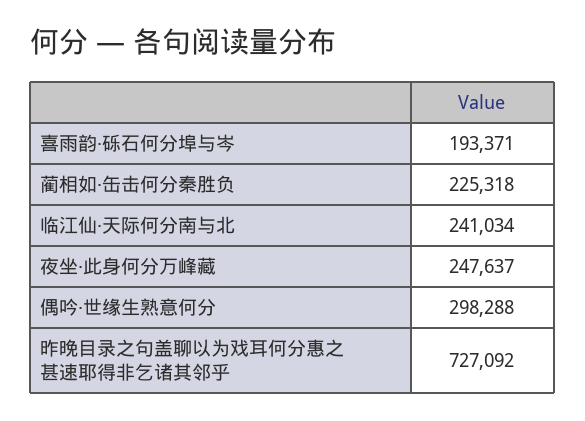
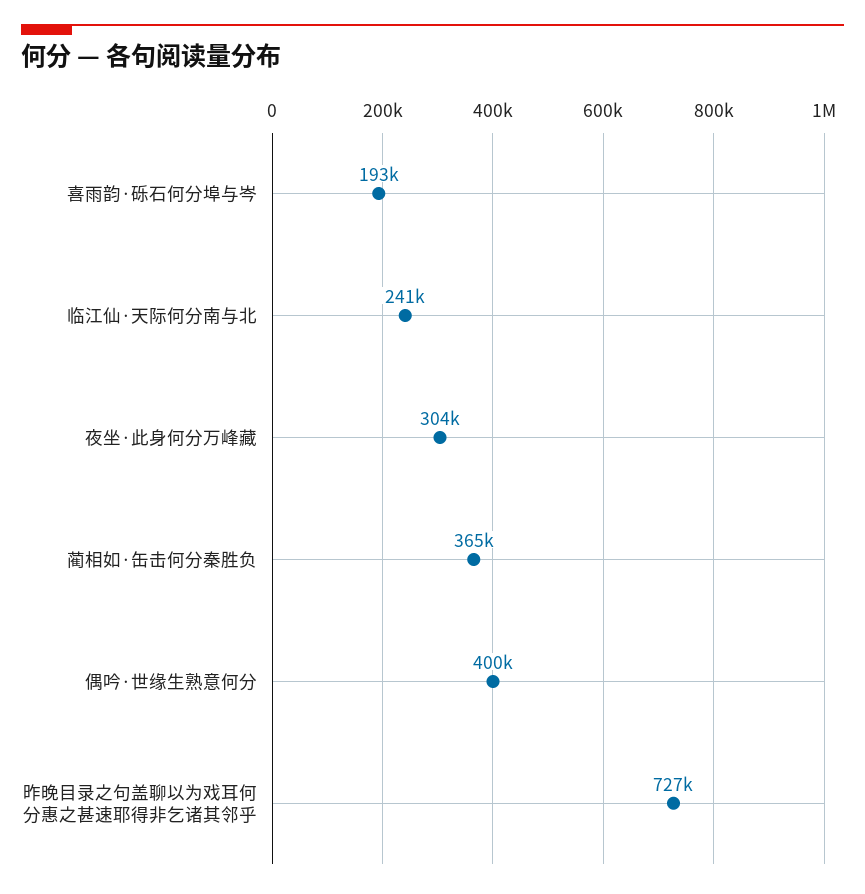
  {
    "喜雨韵·砾石何分埠与岑": 193371,
-   "蔺相如·缶击何分秦胜负": 225318,
+   "蔺相如·缶击何分秦胜负": 365000,
    "临江仙·天际何分南与北": 241034,
-   "夜坐·此身何分万峰藏": 247637,
+   "夜坐·此身何分万峰藏": 304000,
-   "偶吟·世缘生熟意何分": 298288,
+   "偶吟·世缘生熟意何分": 400000,
    "昨晚目录之句盖聊以为戏耳何分惠之甚速耶得非乞诸其邻乎": 727092
  }

